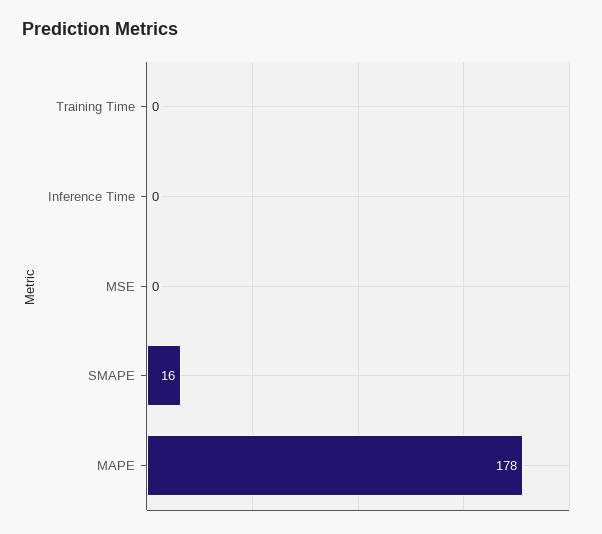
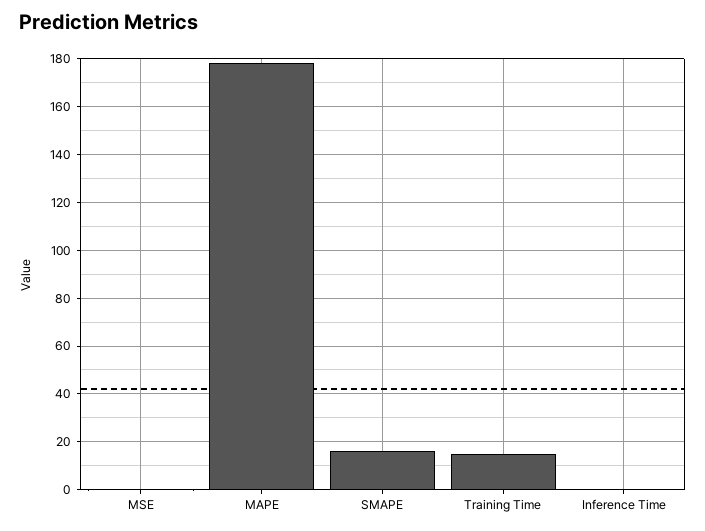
  {
-   "Training Time": 0,
+   "Training Time": 15,
    "Inference Time": 0,
    "MSE": 0,
    "SMAPE": 16,
    "MAPE": 178
  }

